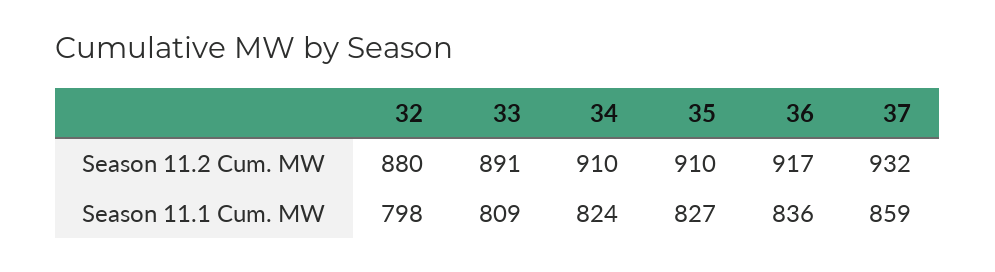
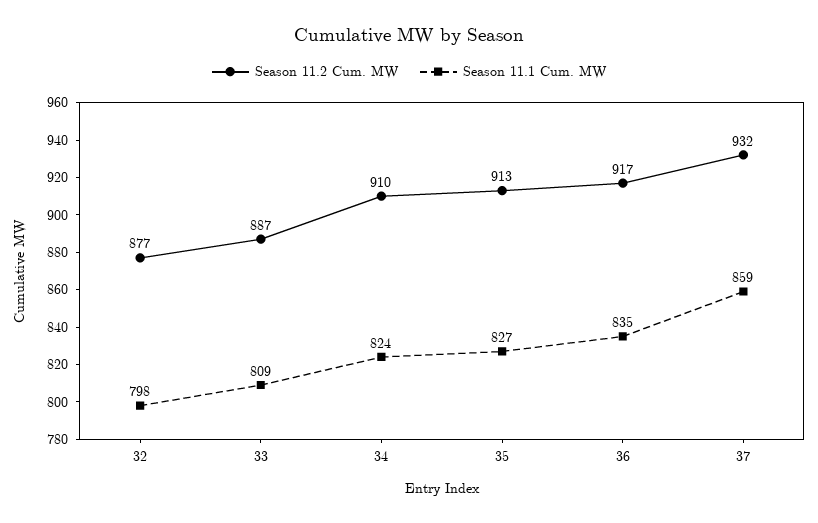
  {
    "Season 11.2 Cum. MW": {
-     "32": 880,
+     "32": 877,
-     "33": 891,
+     "33": 887,
      "34": 910,
-     "35": 910,
+     "35": 913,
      "36": 917,
      "37": 932
    },
    "Season 11.1 Cum. MW": {
      "32": 798,
      "33": 809,
      "34": 824,
      "35": 827,
-     "36": 836,
+     "36": 835,
      "37": 859
    }
  }

